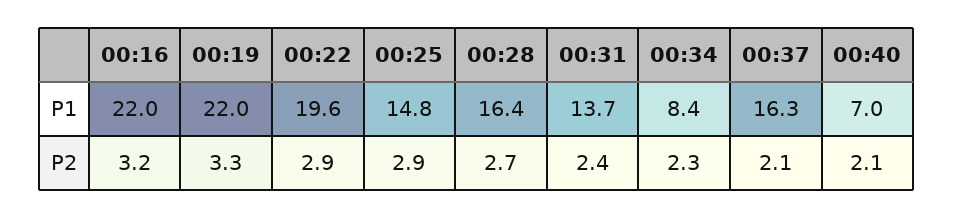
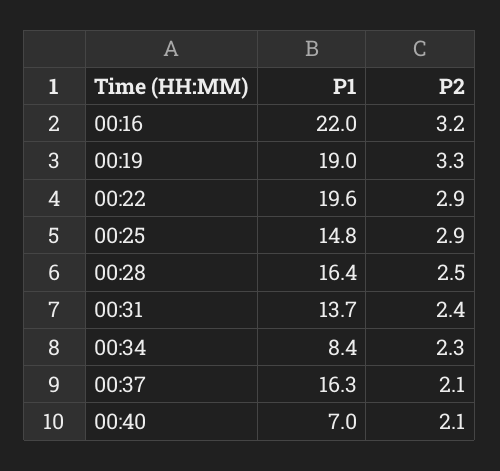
  {
    "00:16": {
      "P1": 22,
      "P2": 3.2
    },
    "00:19": {
-     "P1": 22,
+     "P1": 19,
      "P2": 3.3
    },
    "00:22": {
      "P1": 19.6,
      "P2": 2.9
    },
    "00:25": {
      "P1": 14.8,
      "P2": 2.9
    },
    "00:28": {
      "P1": 16.4,
-     "P2": 2.7
+     "P2": 2.5
    },
    "00:31": {
      "P1": 13.7,
      "P2": 2.4
    },
    "00:34": {
      "P1": 8.4,
      "P2": 2.3
    },
    "00:37": {
      "P1": 16.3,
      "P2": 2.1
    },
    "00:40": {
      "P1": 7,
      "P2": 2.1
    }
  }

